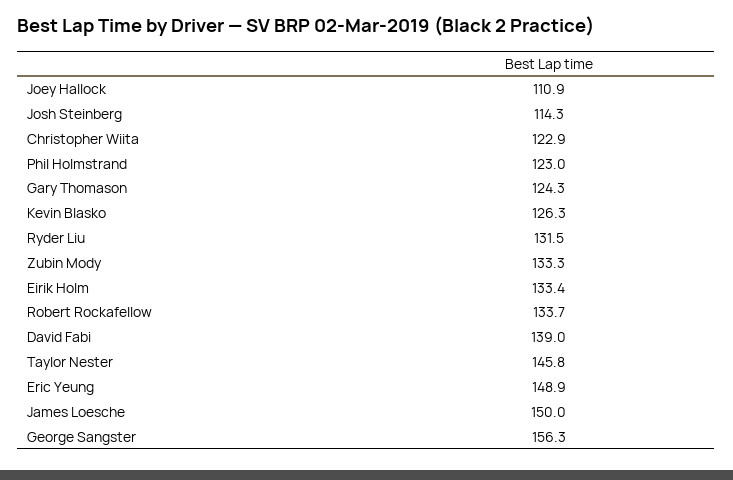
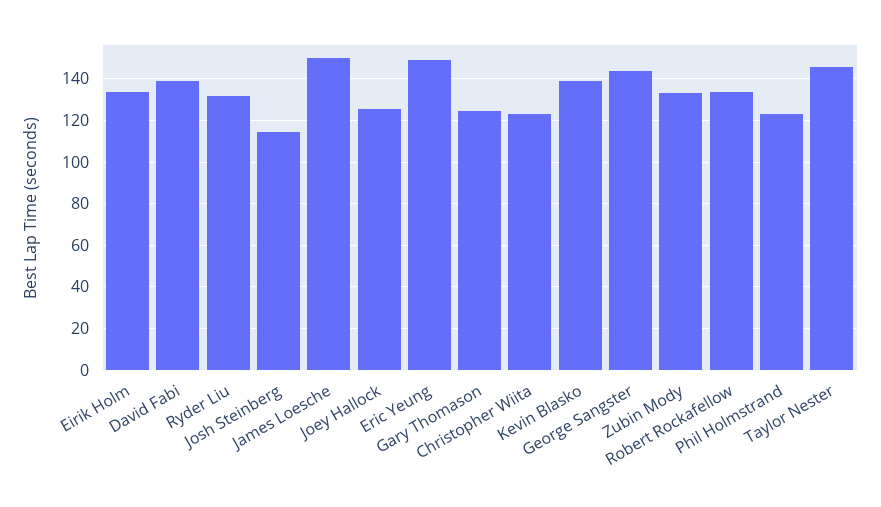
  {
-   "Joey Hallock": 110.9,
+   "Joey Hallock": 125,
    "Josh Steinberg": 114.3,
    "Christopher Wiita": 122.9,
    "Phil Holmstrand": 123,
    "Gary Thomason": 124.3,
-   "Kevin Blasko": 126.3,
+   "Kevin Blasko": 140,
    "Ryder Liu": 131.5,
    "Zubin Mody": 133.3,
    "Eirik Holm": 133.4,
    "Robert Rockafellow": 133.7,
    "David Fabi": 139,
    "Taylor Nester": 145.8,
    "Eric Yeung": 148.9,
    "James Loesche": 150,
-   "George Sangster": 156.3
+   "George Sangster": 145
  }

